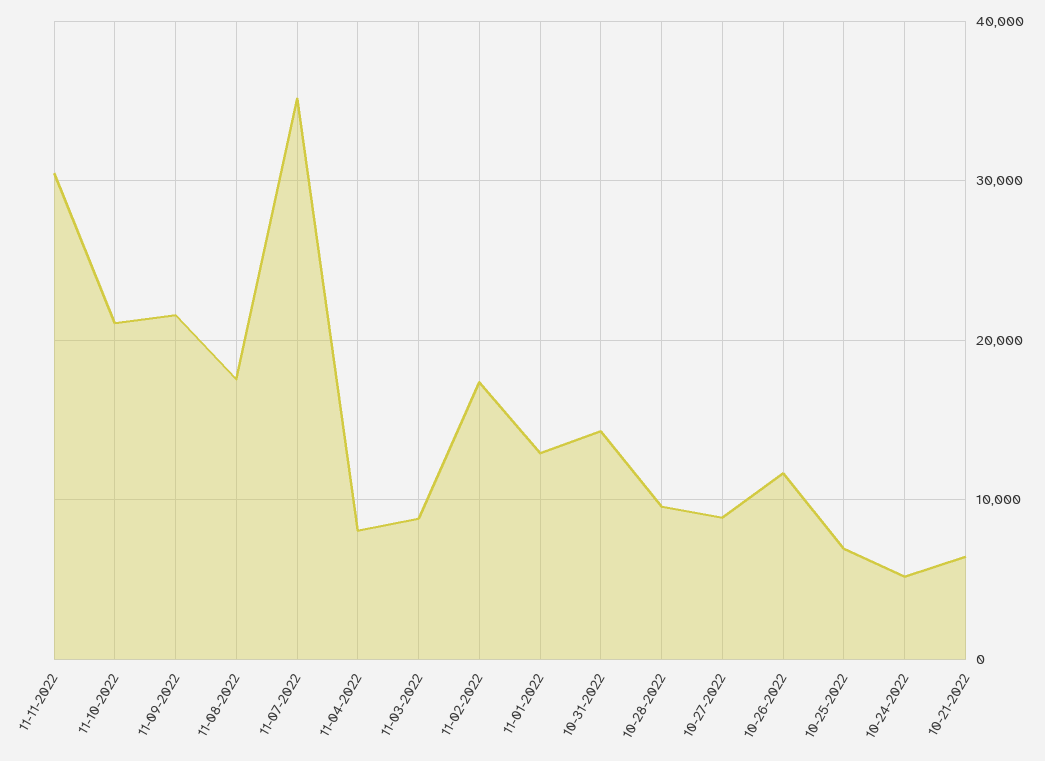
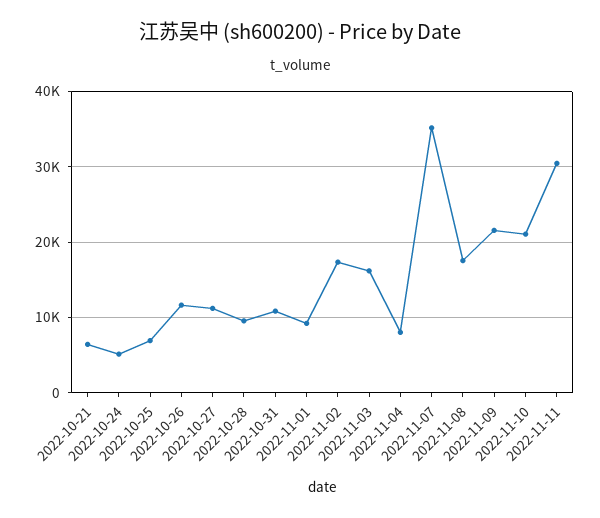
  {
    "11-11-2022": 30000,
    "11-10-2022": 21000,
    "11-09-2022": 22000,
    "11-08-2022": 18000,
    "11-07-2022": 35000,
    "11-04-2022": 8000,
-   "11-03-2022": 9000,
+   "11-03-2022": 16000,
    "11-02-2022": 17000,
-   "11-01-2022": 13000,
+   "11-01-2022": 9000,
-   "10-31-2022": 14000,
+   "10-31-2022": 11000,
    "10-28-2022": 10000,
-   "10-27-2022": 9000,
+   "10-27-2022": 11000,
    "10-26-2022": 12000,
    "10-25-2022": 7000,
    "10-24-2022": 5000,
    "10-21-2022": 6000
  }

